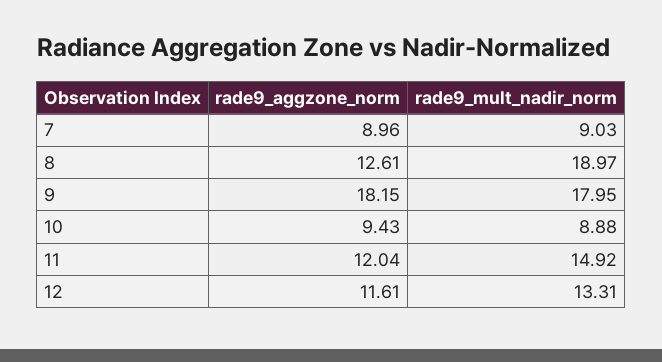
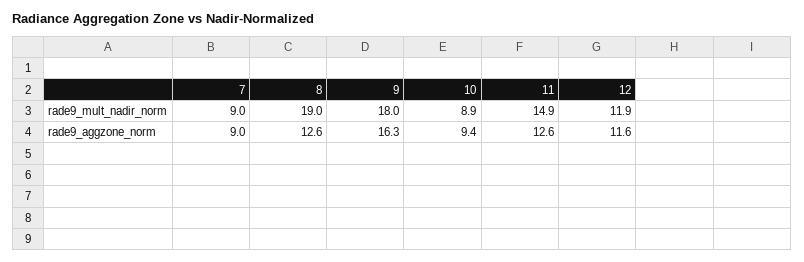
  {
    "rade9_aggzone_norm": {
      "7": 8.96,
      "8": 12.61,
-     "9": 18.15,
+     "9": 16.3,
      "10": 9.43,
-     "11": 12.04,
+     "11": 12.6,
      "12": 11.61
    },
    "rade9_mult_nadir_norm": {
      "7": 9.03,
      "8": 18.97,
      "9": 17.95,
      "10": 8.88,
      "11": 14.92,
-     "12": 13.31
+     "12": 11.9
    }
  }

